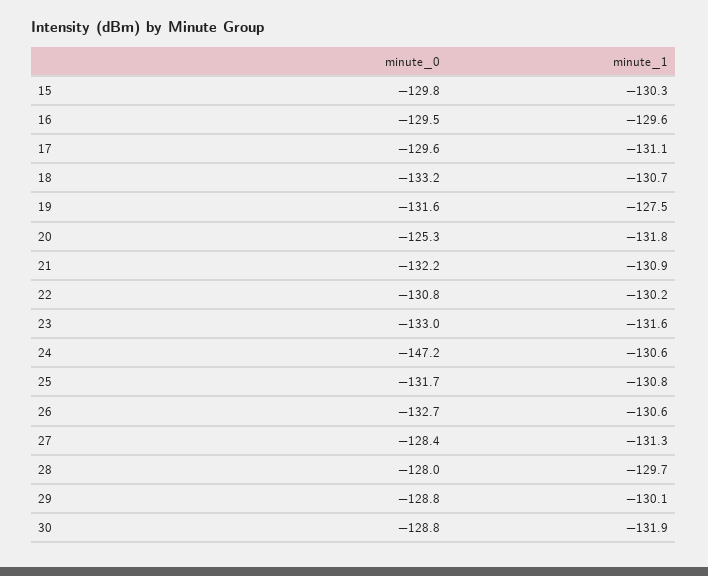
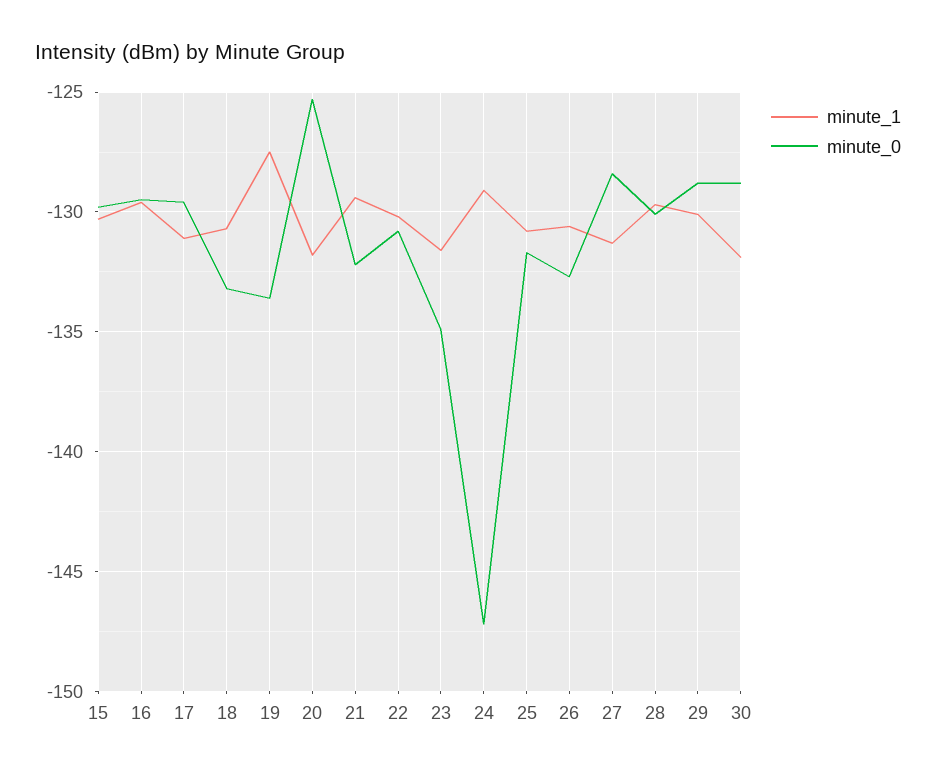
  {
    "minute_0": {
      "15": -129.8,
      "16": -129.5,
      "17": -129.6,
      "18": -133.2,
-     "19": -131.6,
+     "19": -133.5,
      "20": -125.3,
      "21": -132.2,
      "22": -130.8,
-     "23": -133,
+     "23": -135,
      "24": -147.2,
      "25": -131.7,
      "26": -132.7,
      "27": -128.4,
-     "28": -128,
+     "28": -130,
      "29": -128.8,
      "30": -128.8
    },
    "minute_1": {
      "15": -130.3,
      "16": -129.6,
      "17": -131.1,
      "18": -130.7,
      "19": -127.5,
      "20": -131.8,
-     "21": -130.9,
+     "21": -129.5,
      "22": -130.2,
      "23": -131.6,
-     "24": -130.6,
+     "24": -129,
      "25": -130.8,
      "26": -130.6,
      "27": -131.3,
      "28": -129.7,
      "29": -130.1,
      "30": -131.9
    }
  }

